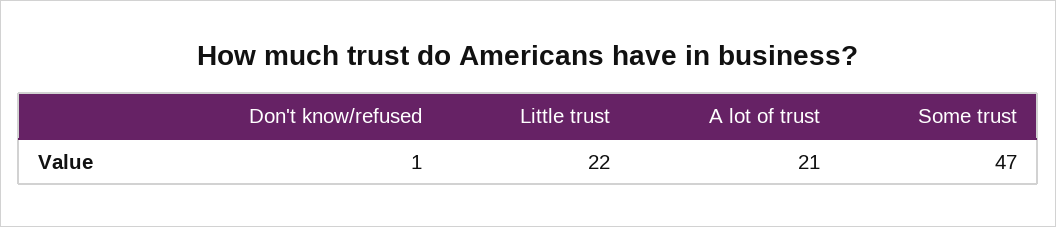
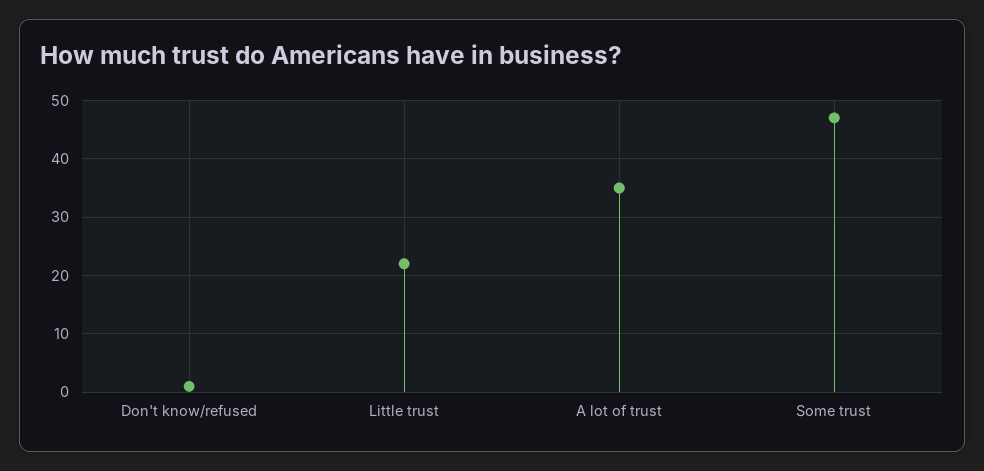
  {
    "Don't know/refused": 1,
    "Little trust": 22,
-   "A lot of trust": 21,
+   "A lot of trust": 35,
    "Some trust": 47
  }

